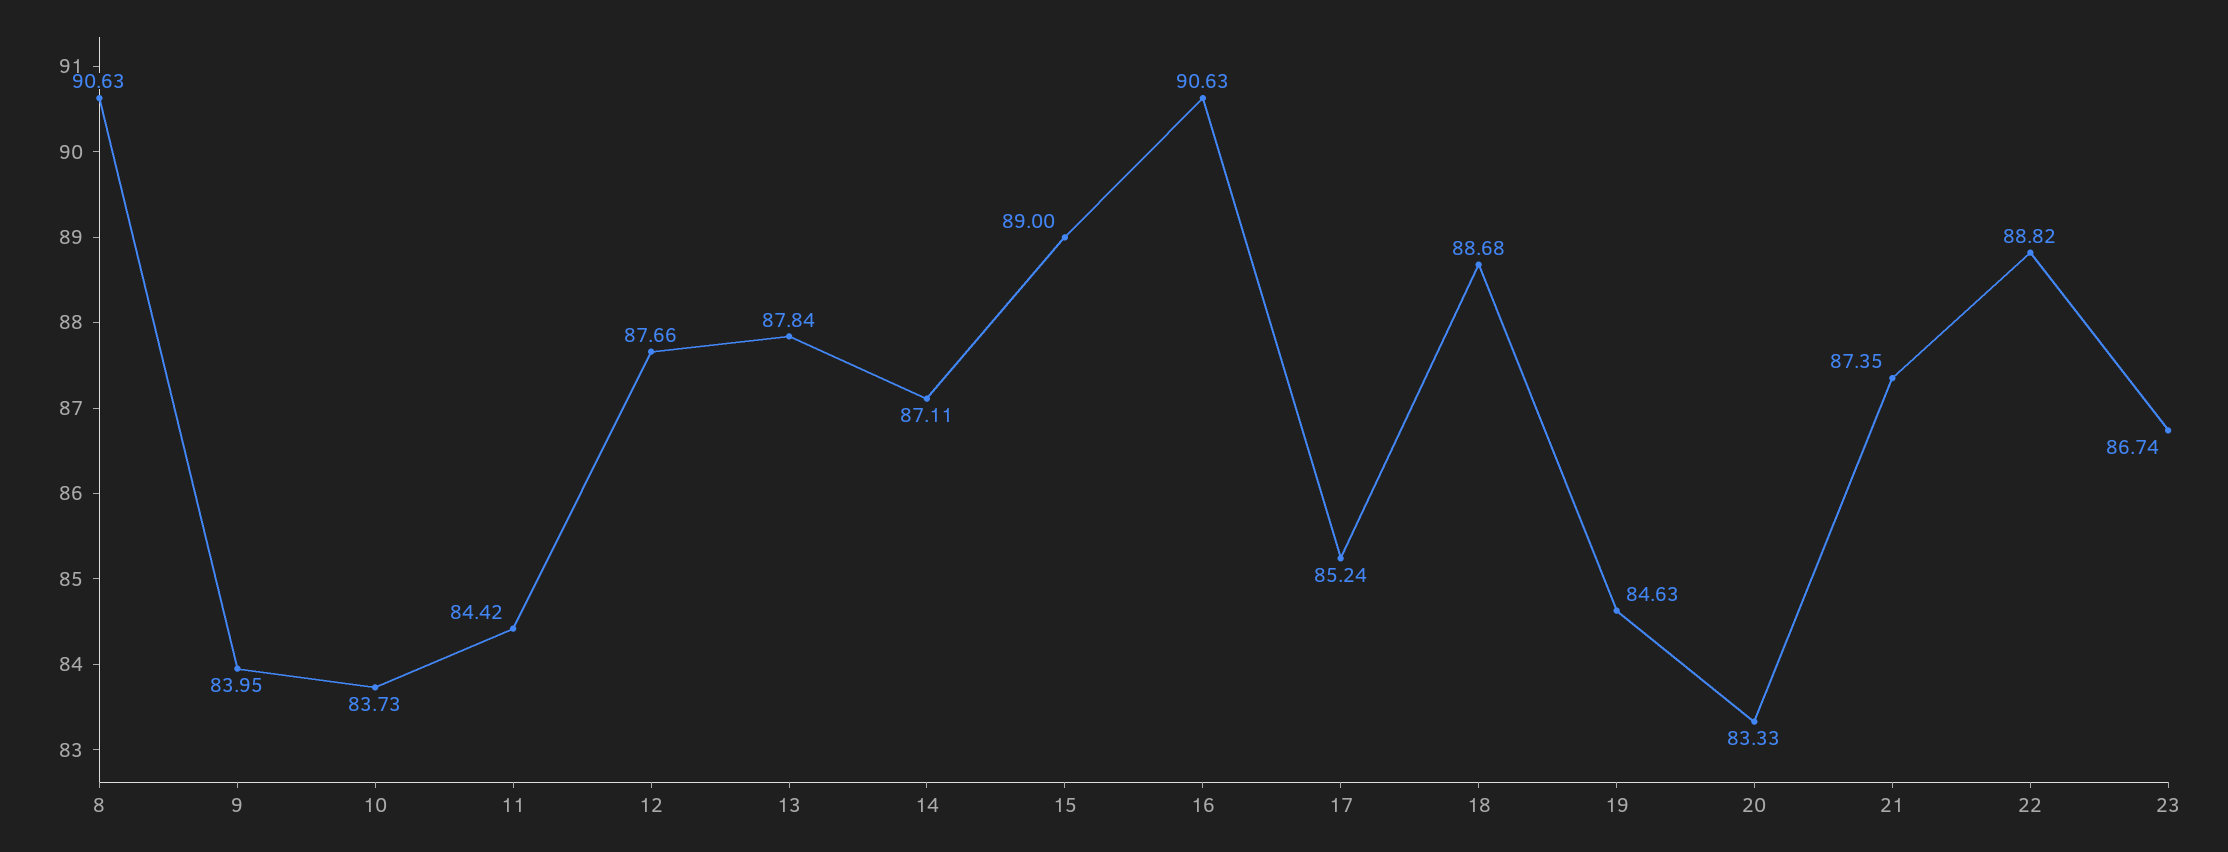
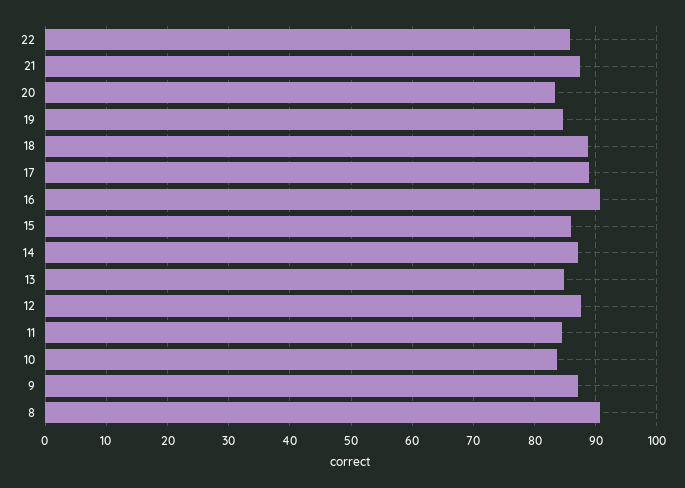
  {
    "8": 90.63,
-   "9": 83.95,
+   "9": 87,
    "10": 83.73,
    "11": 84.42,
    "12": 87.66,
-   "13": 87.84,
+   "13": 85,
    "14": 87.11,
-   "15": 89,
+   "15": 86,
    "16": 90.63,
-   "17": 85.24,
+   "17": 89,
    "18": 88.68,
    "19": 84.63,
    "20": 83.33,
    "21": 87.35,
-   "22": 88.82,
+   "22": 86
-   "23": 86.74
  }

